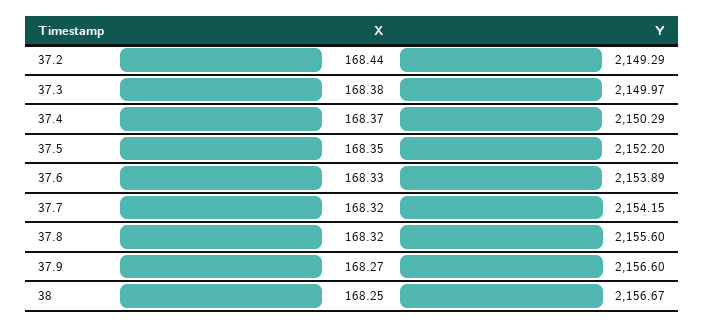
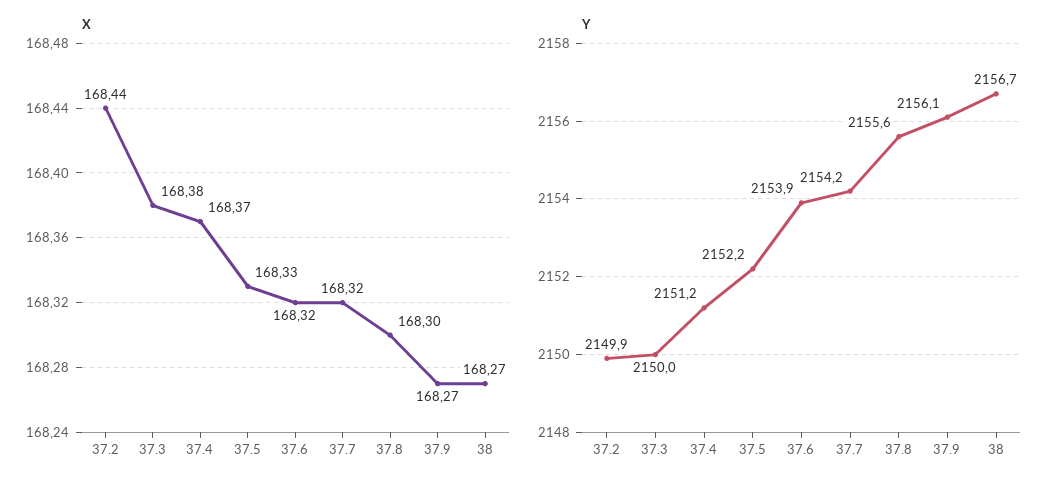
  {
    "X": {
      "37.2": 168.44,
      "37.3": 168.38,
      "37.4": 168.37,
-     "37.5": 168.35,
+     "37.5": 168.33,
-     "37.6": 168.33,
+     "37.6": 168.32,
      "37.7": 168.32,
-     "37.8": 168.32,
+     "37.8": 168.3,
      "37.9": 168.27,
-     "38": 168.25
+     "38": 168.27
    },
    "Y": {
-     "37.2": 2149.29,
+     "37.2": 2149.9,
      "37.3": 2149.97,
-     "37.4": 2150.29,
+     "37.4": 2151.2,
      "37.5": 2152.2,
      "37.6": 2153.89,
      "37.7": 2154.15,
      "37.8": 2155.6,
-     "37.9": 2156.6,
+     "37.9": 2156.1,
      "38": 2156.67
    }
  }

